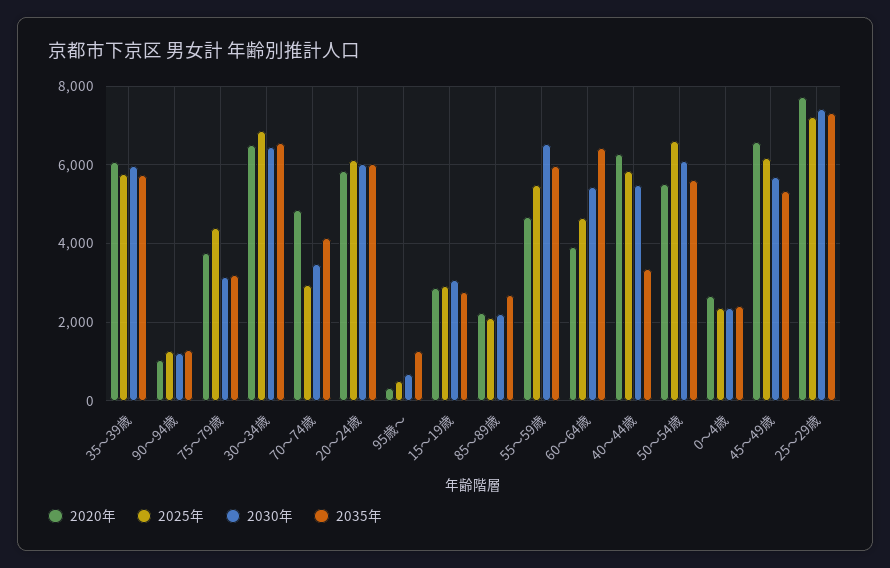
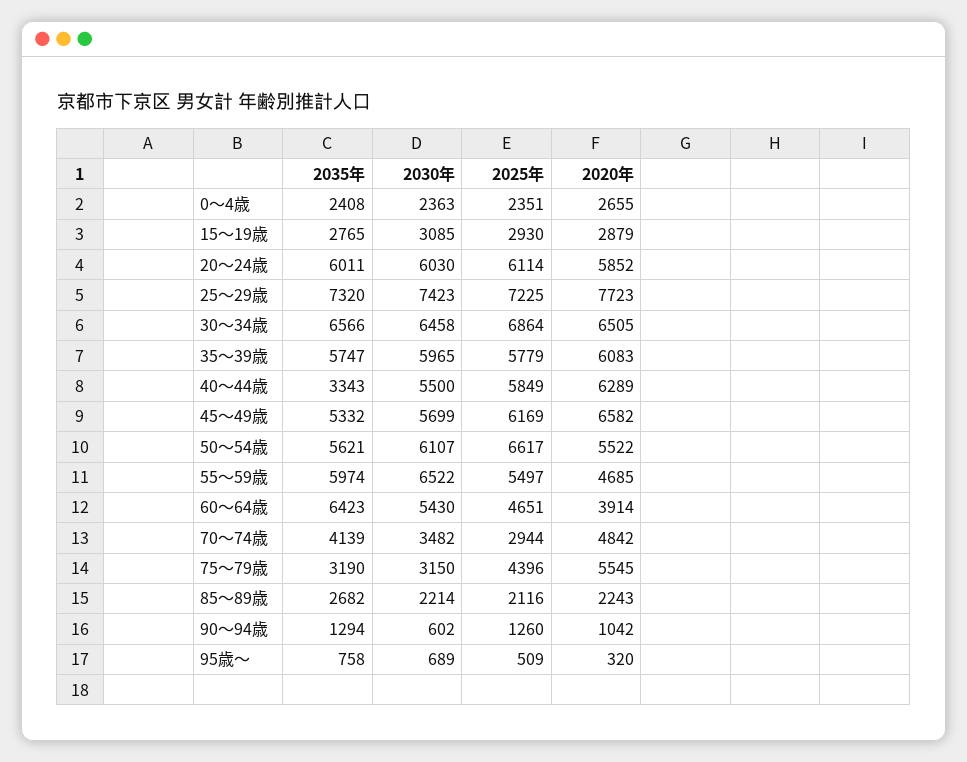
  {
    "2020年": {
      "35～39歳": 6083,
      "90～94歳": 1042,
-     "75～79歳": 3800,
+     "75～79歳": 5545,
      "30～34歳": 6505,
      "70～74歳": 4842,
      "20～24歳": 5852,
      "95歳～": 320,
      "15～19歳": 2879,
      "85～89歳": 2243,
      "55～59歳": 4685,
      "60～64歳": 3914,
      "40～44歳": 6289,
      "50～54歳": 5522,
      "0～4歳": 2655,
      "45～49歳": 6582,
      "25～29歳": 7723
    },
    "2025年": {
      "35～39歳": 5779,
      "90～94歳": 1260,
      "75～79歳": 4396,
      "30～34歳": 6864,
      "70～74歳": 2944,
      "20～24歳": 6114,
      "95歳～": 509,
      "15～19歳": 2930,
      "85～89歳": 2116,
      "55～59歳": 5497,
      "60～64歳": 4651,
      "40～44歳": 5849,
      "50～54歳": 6617,
      "0～4歳": 2351,
      "45～49歳": 6169,
      "25～29歳": 7225
    },
    "2030年": {
      "35～39歳": 5965,
-     "90～94歳": 1200,
+     "90～94歳": 602,
      "75～79歳": 3150,
      "30～34歳": 6458,
      "70～74歳": 3482,
      "20～24歳": 6030,
      "95歳～": 689,
      "15～19歳": 3085,
      "85～89歳": 2214,
      "55～59歳": 6522,
      "60～64歳": 5430,
      "40～44歳": 5500,
      "50～54歳": 6107,
      "0～4歳": 2363,
      "45～49歳": 5699,
      "25～29歳": 7423
    },
    "2035年": {
      "35～39歳": 5747,
      "90～94歳": 1294,
      "75～79歳": 3190,
      "30～34歳": 6566,
      "70～74歳": 4139,
      "20～24歳": 6011,
-     "95歳～": 1200,
+     "95歳～": 758,
      "15～19歳": 2765,
      "85～89歳": 2682,
      "55～59歳": 5974,
      "60～64歳": 6423,
      "40～44歳": 3343,
      "50～54歳": 5621,
      "0～4歳": 2408,
      "45～49歳": 5332,
      "25～29歳": 7320
    }
  }

